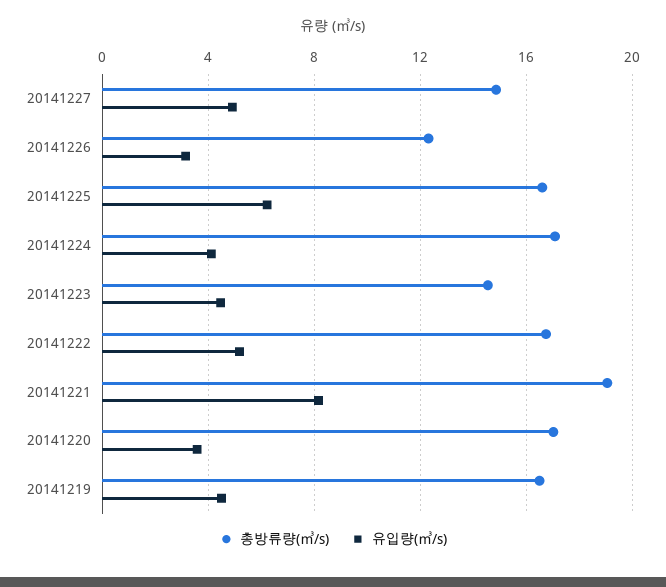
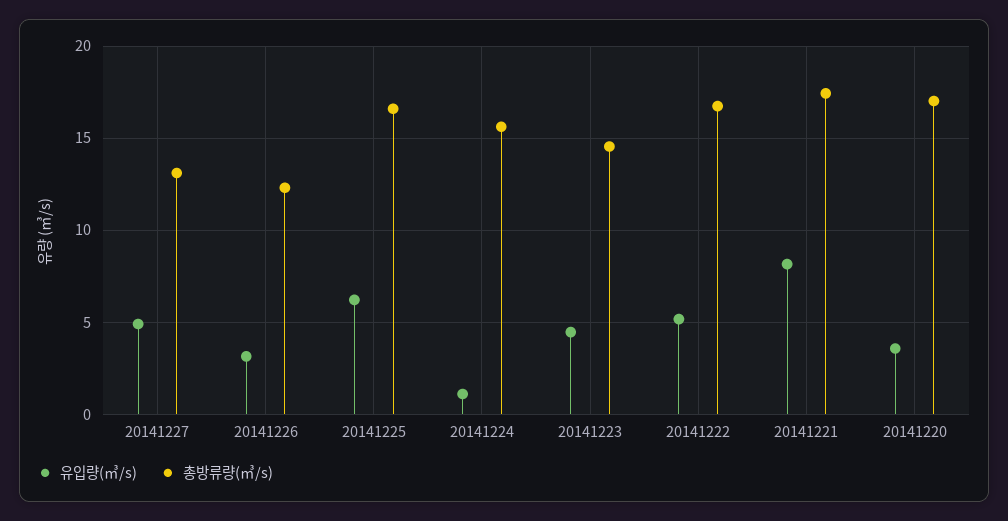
  {
    "총방류량(㎥/s)": {
-     "20141227": 15,
+     "20141227": 13,
      "20141226": 12.5,
      "20141225": 16.5,
-     "20141224": 17,
+     "20141224": 15.5,
      "20141223": 14.5,
      "20141222": 16.5,
-     "20141221": 19,
+     "20141221": 17.5,
-     "20141220": 17,
+     "20141220": 17
-     "20141219": 16.5
    },
    "유입량(㎥/s)": {
      "20141227": 5,
      "20141226": 3,
      "20141225": 6,
-     "20141224": 4,
+     "20141224": 1,
      "20141223": 4.5,
      "20141222": 5,
      "20141221": 8,
-     "20141220": 3.5,
+     "20141220": 3.5
-     "20141219": 4.5
    }
  }

